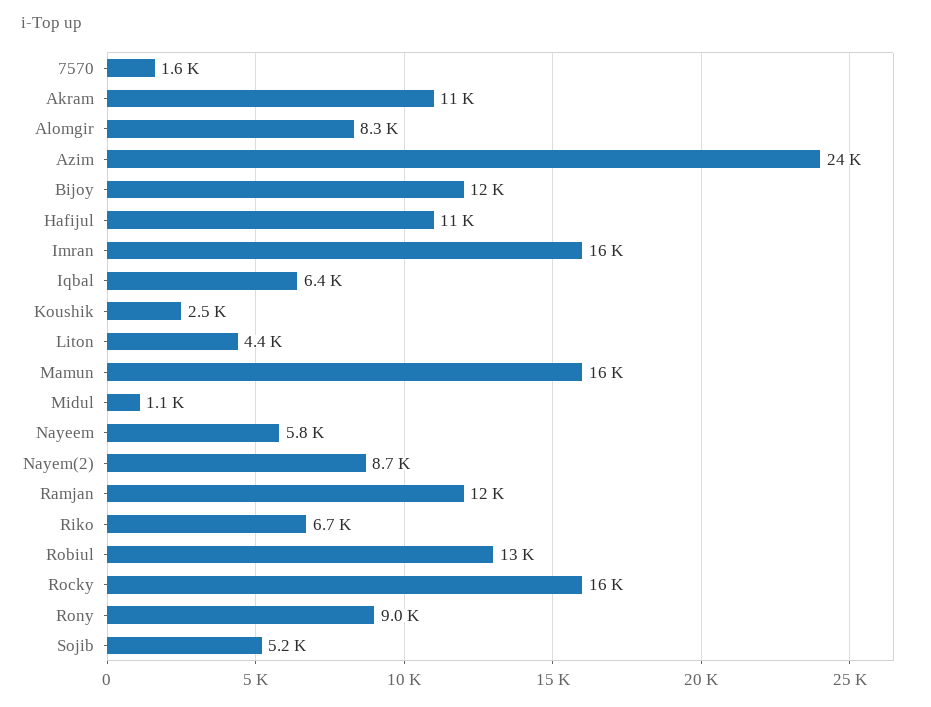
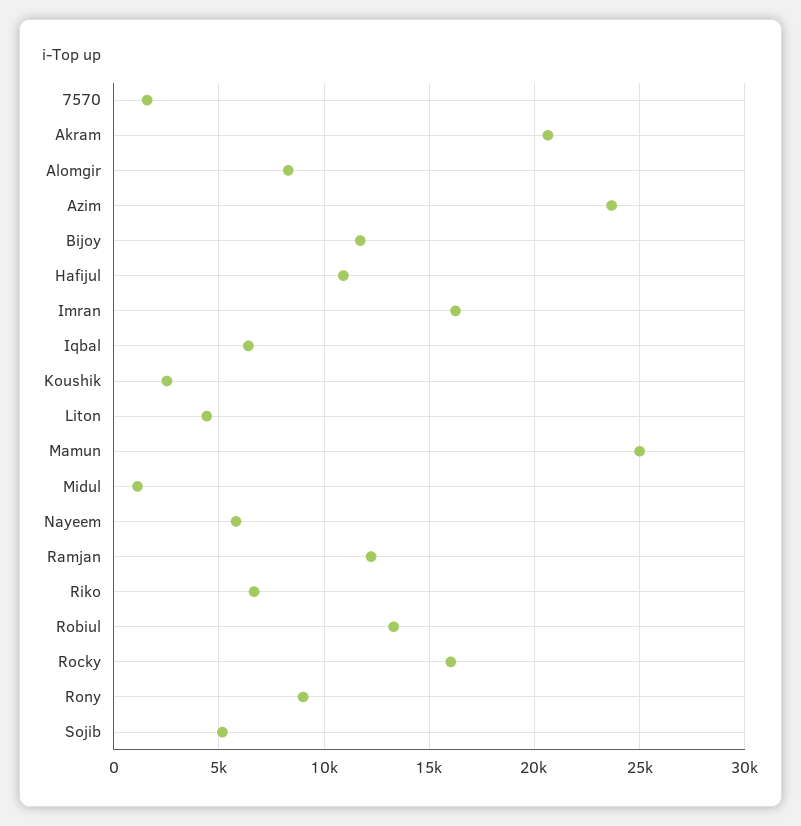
  {
    "7570": 1600,
-   "Akram": 11000,
+   "Akram": 20500,
    "Alomgir": 8300,
    "Azim": 24000,
    "Bijoy": 12000,
    "Hafijul": 11000,
    "Imran": 16000,
    "Iqbal": 6400,
    "Koushik": 2500,
    "Liton": 4400,
-   "Mamun": 16000,
+   "Mamun": 25000,
    "Midul": 1100,
    "Nayeem": 5800,
-   "Nayem(2)": 8700,
    "Ramjan": 12000,
    "Riko": 6700,
    "Robiul": 13000,
    "Rocky": 16000,
    "Rony": 9000,
    "Sojib": 5200
  }

